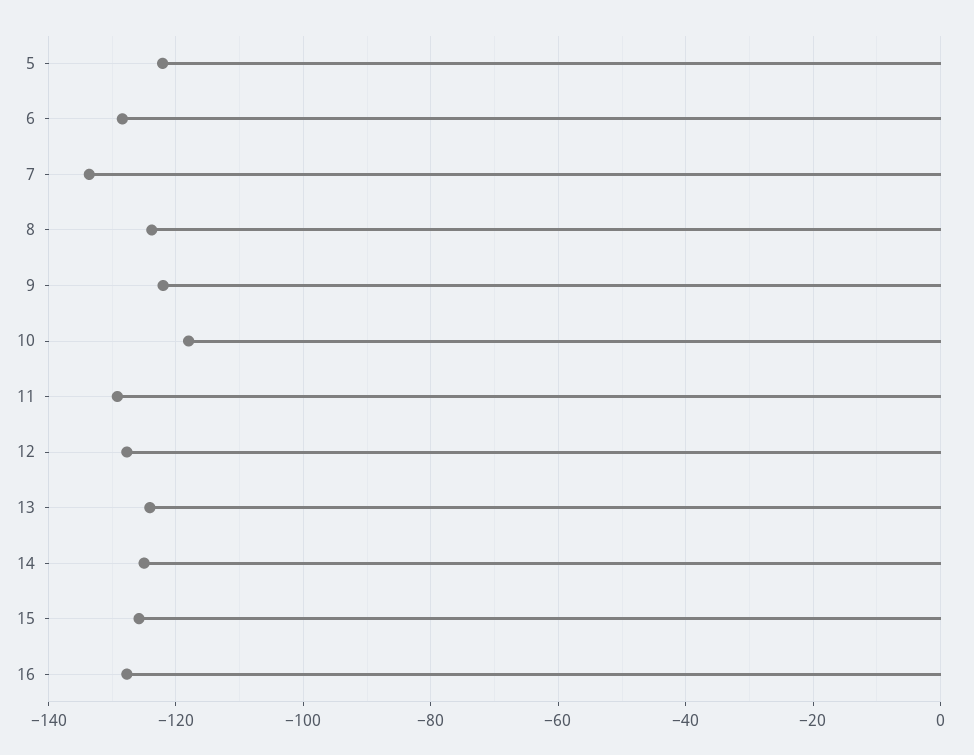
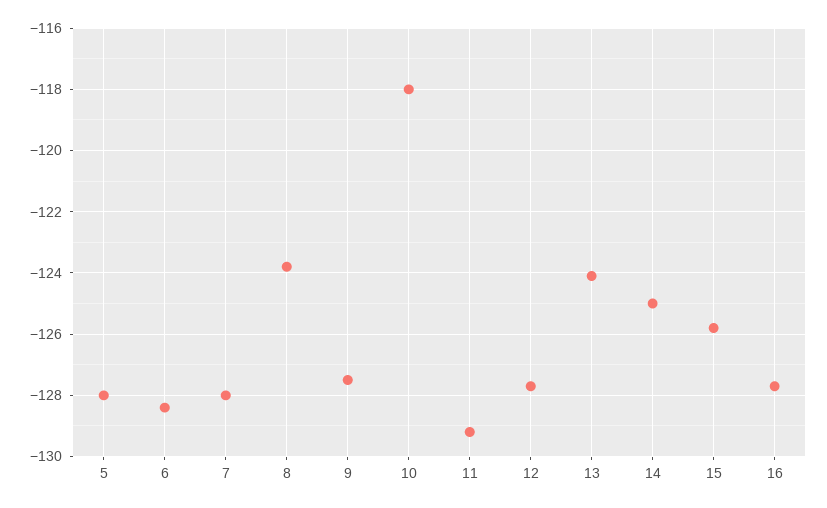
  {
-   "5": -122,
+   "5": -128,
    "6": -128.5,
-   "7": -134,
+   "7": -128,
    "8": -124,
-   "9": -122,
+   "9": -127.5,
    "10": -118,
    "11": -129,
    "12": -127.5,
    "13": -124,
    "14": -125,
    "15": -126,
    "16": -127.5
  }

